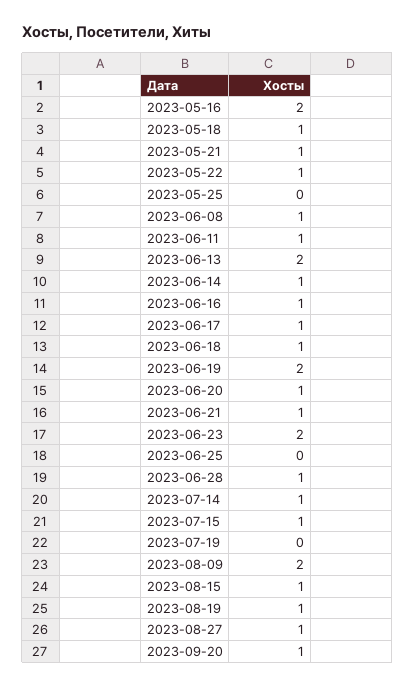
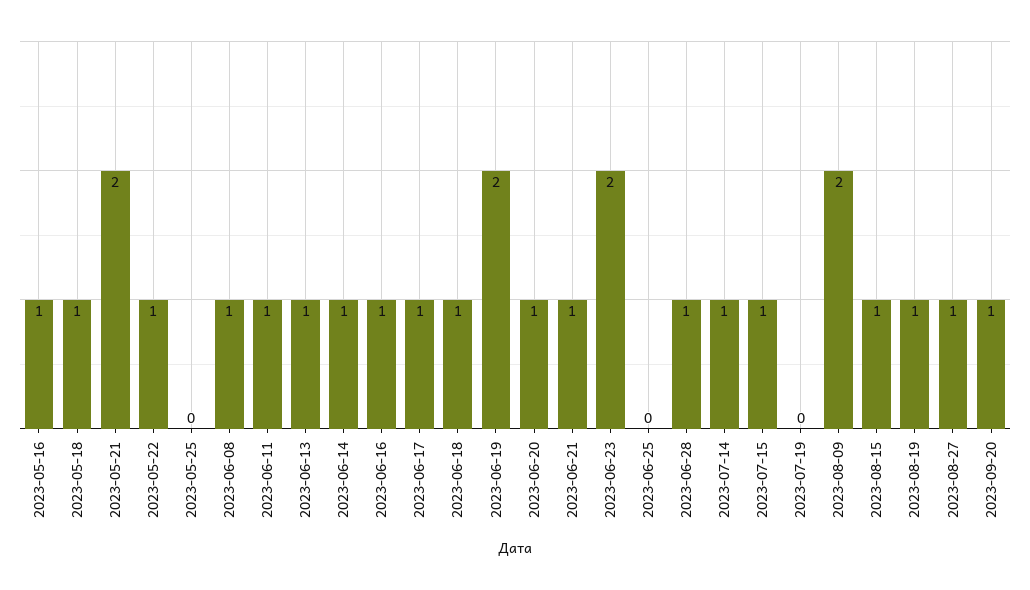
  {
-   "2023-05-16": 2,
+   "2023-05-16": 1,
    "2023-05-18": 1,
-   "2023-05-21": 1,
+   "2023-05-21": 2,
    "2023-05-22": 1,
    "2023-05-25": 0,
    "2023-06-08": 1,
    "2023-06-11": 1,
-   "2023-06-13": 2,
+   "2023-06-13": 1,
    "2023-06-14": 1,
    "2023-06-16": 1,
    "2023-06-17": 1,
    "2023-06-18": 1,
    "2023-06-19": 2,
    "2023-06-20": 1,
    "2023-06-21": 1,
    "2023-06-23": 2,
    "2023-06-25": 0,
    "2023-06-28": 1,
    "2023-07-14": 1,
    "2023-07-15": 1,
    "2023-07-19": 0,
    "2023-08-09": 2,
    "2023-08-15": 1,
    "2023-08-19": 1,
    "2023-08-27": 1,
    "2023-09-20": 1
  }

